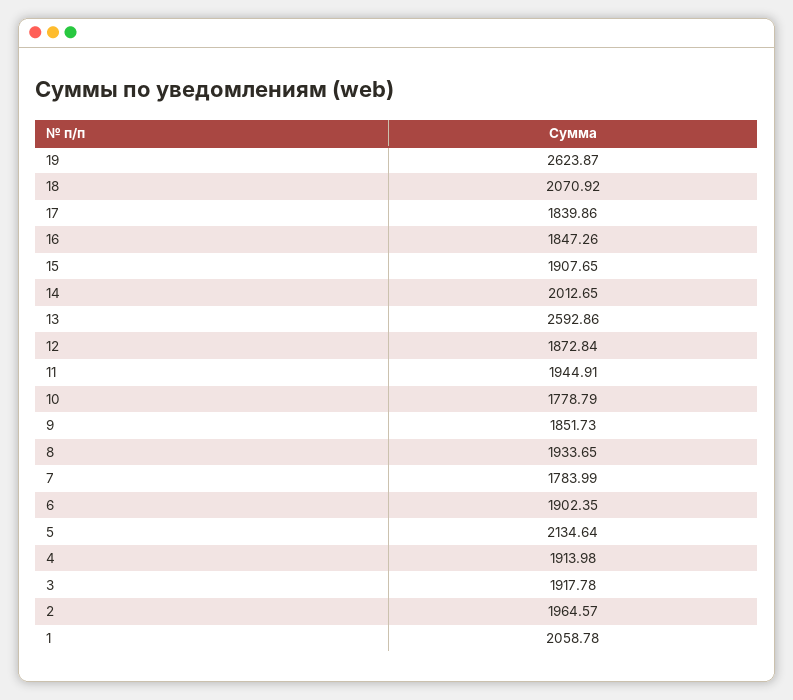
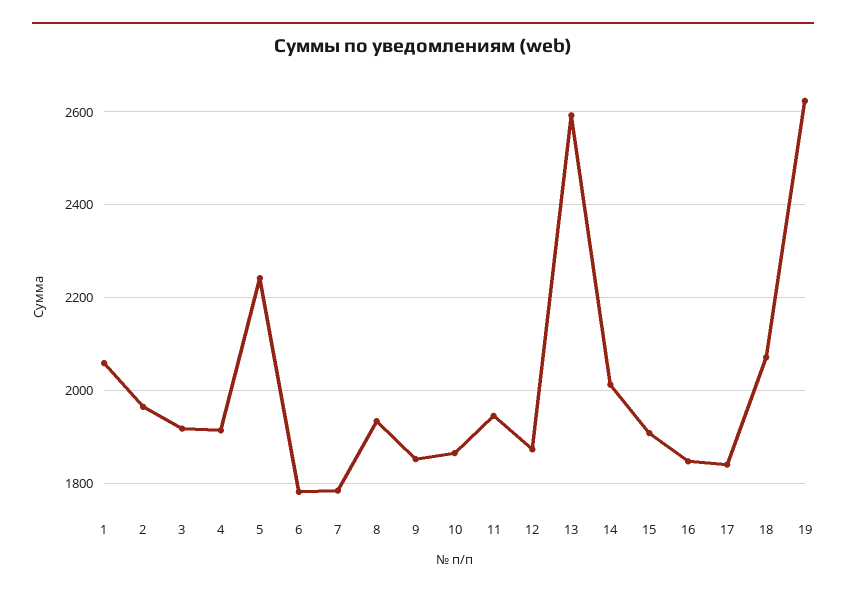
  {
    "19": 2623.87,
    "18": 2070.92,
    "17": 1839.86,
    "16": 1847.26,
    "15": 1907.65,
    "14": 2012.65,
    "13": 2592.86,
    "12": 1872.84,
    "11": 1944.91,
-   "10": 1778.79,
+   "10": 1860,
    "9": 1851.73,
    "8": 1933.65,
    "7": 1783.99,
-   "6": 1902.35,
+   "6": 1780,
-   "5": 2134.64,
+   "5": 2240,
    "4": 1913.98,
    "3": 1917.78,
    "2": 1964.57,
    "1": 2058.78
  }

